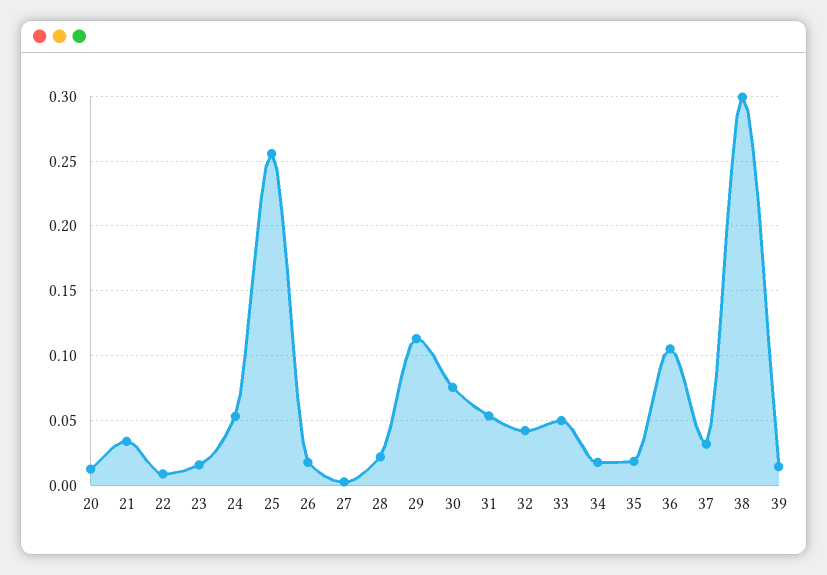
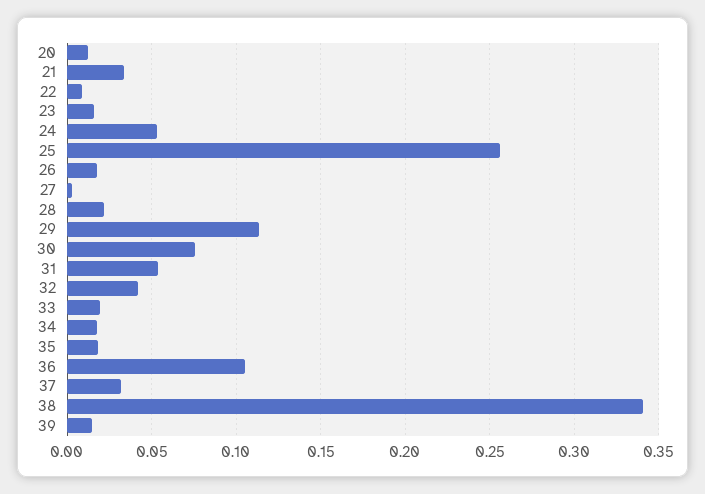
  {
    "20": 0.015,
    "21": 0.035,
    "22": 0.01,
    "23": 0.015,
    "24": 0.055,
    "25": 0.255,
    "26": 0.02,
    "27": 0.005,
    "28": 0.02,
    "29": 0.115,
    "30": 0.075,
    "31": 0.055,
    "32": 0.04,
-   "33": 0.05,
+   "33": 0.02,
    "34": 0.02,
    "35": 0.02,
    "36": 0.105,
    "37": 0.03,
-   "38": 0.3,
+   "38": 0.34,
    "39": 0.015
  }

